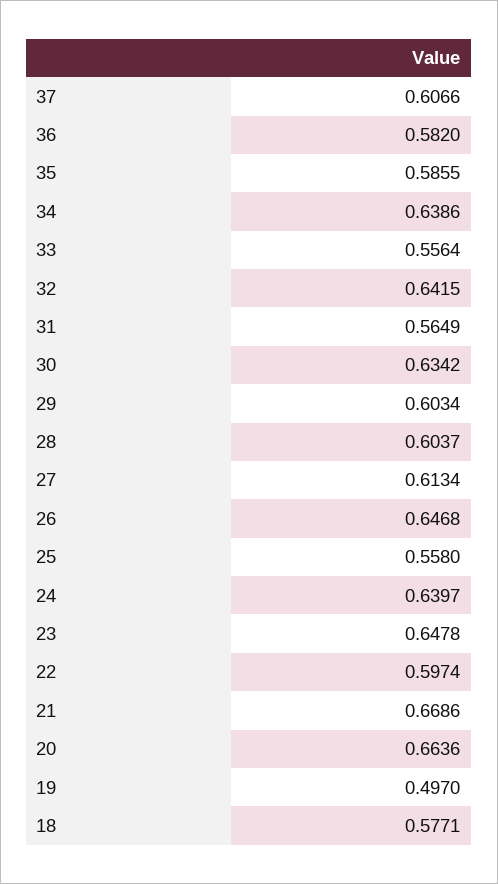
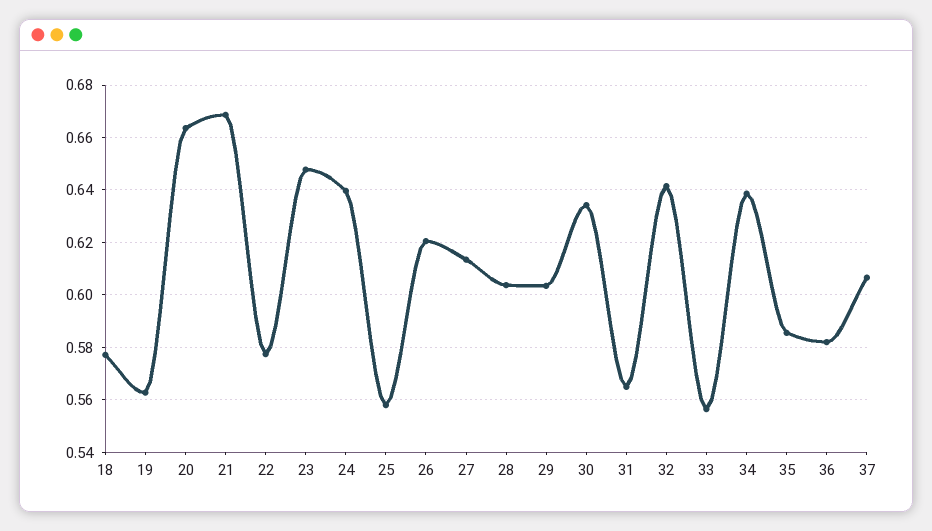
  {
    "37": 0.6066,
    "36": 0.582,
    "35": 0.5855,
    "34": 0.6386,
    "33": 0.5564,
    "32": 0.6415,
    "31": 0.5649,
    "30": 0.6342,
    "29": 0.6034,
    "28": 0.6037,
    "27": 0.6134,
-   "26": 0.6468,
+   "26": 0.62,
    "25": 0.558,
    "24": 0.6397,
    "23": 0.6478,
-   "22": 0.5974,
+   "22": 0.5775,
    "21": 0.6686,
    "20": 0.6636,
-   "19": 0.497,
+   "19": 0.5625,
    "18": 0.5771
  }

